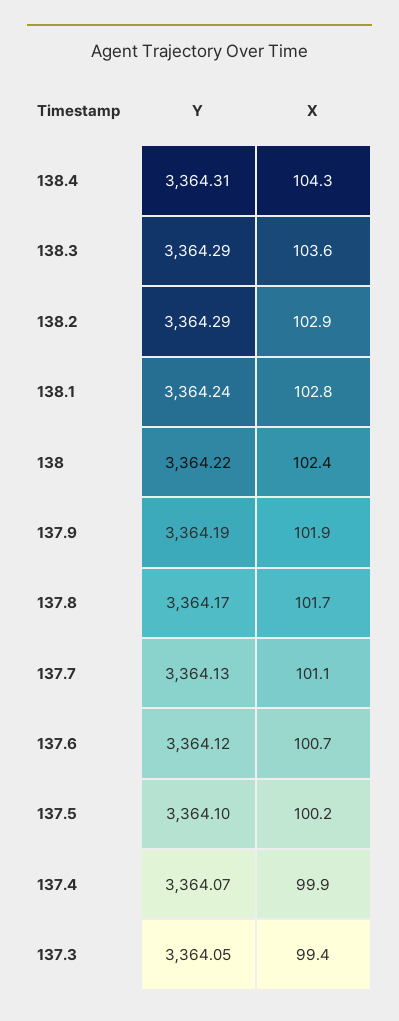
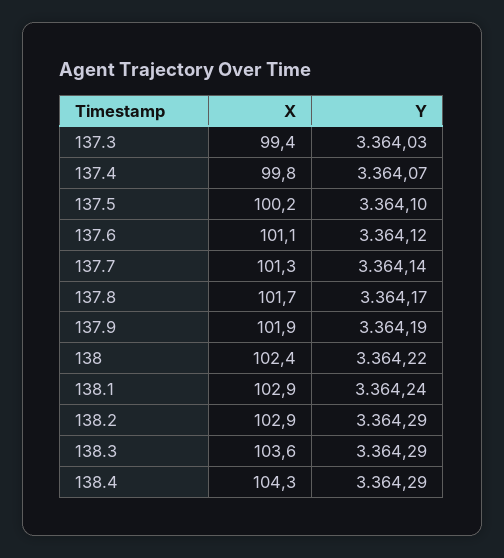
  {
    "Y": {
-     "138.4": 3364.31,
+     "138.4": 3364.29,
      "138.3": 3364.29,
      "138.2": 3364.29,
      "138.1": 3364.24,
      "138": 3364.22,
      "137.9": 3364.19,
      "137.8": 3364.17,
-     "137.7": 3364.13,
+     "137.7": 3364.14,
      "137.6": 3364.12,
      "137.5": 3364.1,
      "137.4": 3364.07,
-     "137.3": 3364.05
+     "137.3": 3364.03
    },
    "X": {
      "138.4": 104.3,
      "138.3": 103.6,
      "138.2": 102.9,
-     "138.1": 102.8,
+     "138.1": 102.9,
      "138": 102.4,
      "137.9": 101.9,
      "137.8": 101.7,
-     "137.7": 101.1,
+     "137.7": 101.3,
-     "137.6": 100.7,
+     "137.6": 101.1,
      "137.5": 100.2,
-     "137.4": 99.9,
+     "137.4": 99.8,
      "137.3": 99.4
    }
  }

